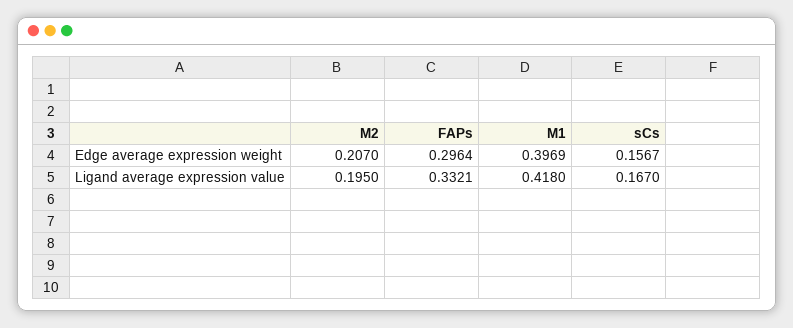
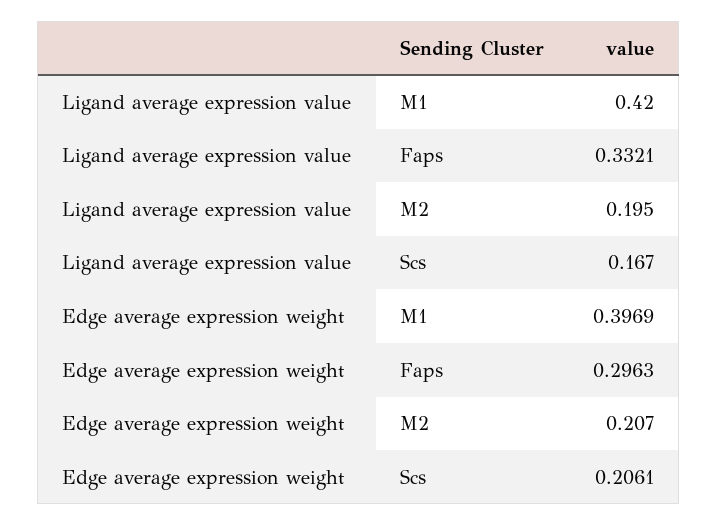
  {
    "M2": {
      "Edge average expression weight": 0.207,
      "Ligand average expression value": 0.195
    },
    "FAPs": {
-     "Edge average expression weight": 0.2964,
+     "Edge average expression weight": 0.2963,
      "Ligand average expression value": 0.3321
    },
    "M1": {
      "Edge average expression weight": 0.3969,
-     "Ligand average expression value": 0.418
+     "Ligand average expression value": 0.42
    },
    "sCs": {
-     "Edge average expression weight": 0.1567,
+     "Edge average expression weight": 0.2061,
      "Ligand average expression value": 0.167
    }
  }

